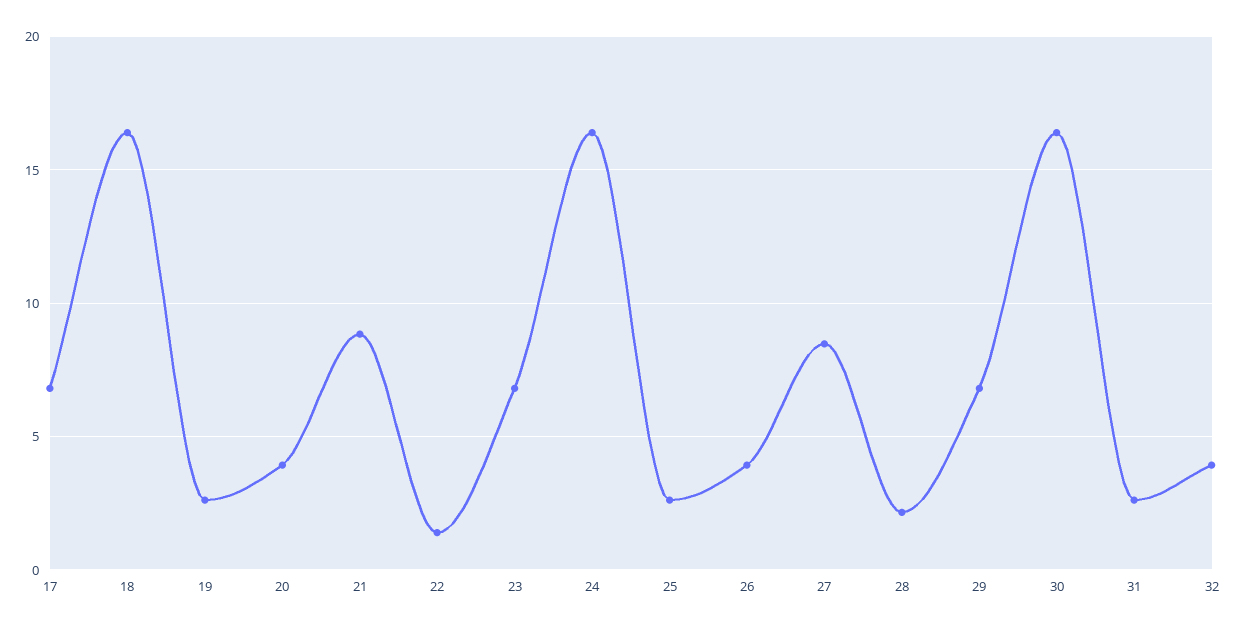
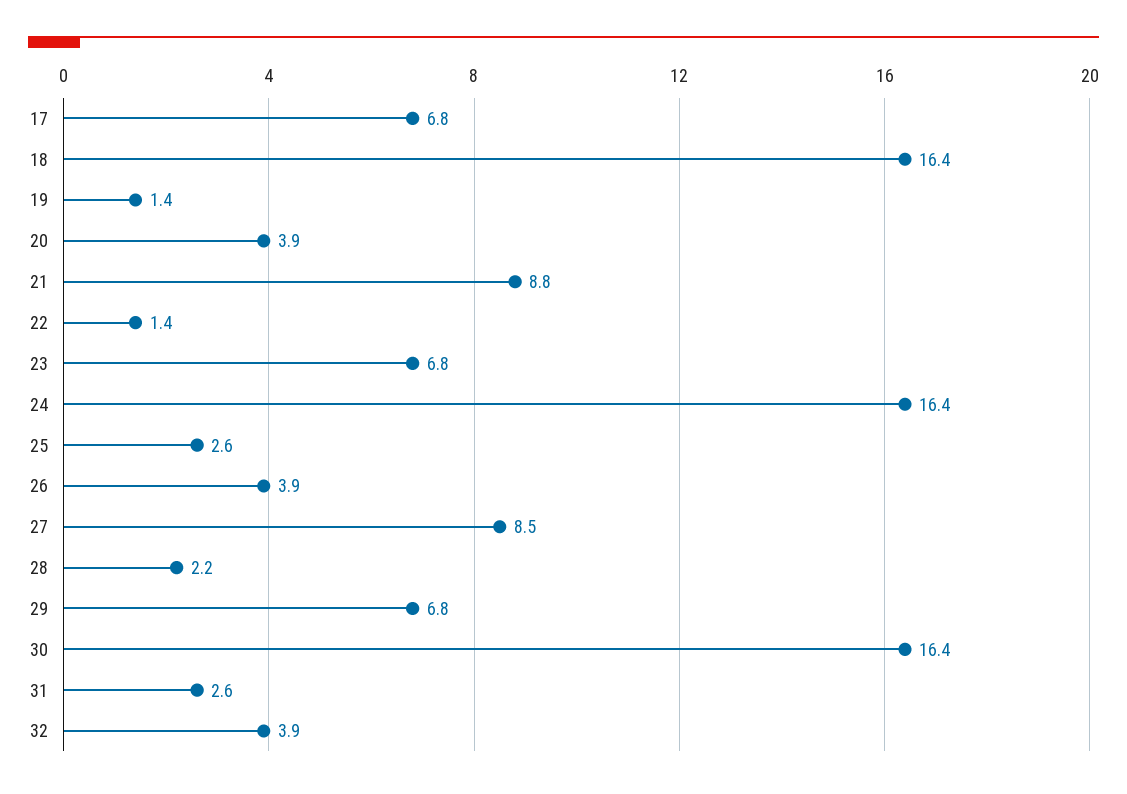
  {
    "17": 6.8,
    "18": 16.4,
-   "19": 2.5,
+   "19": 1.4,
    "20": 3.9,
    "21": 8.8,
    "22": 1.4,
    "23": 6.8,
    "24": 16.4,
    "25": 2.6,
    "26": 3.9,
    "27": 8.5,
    "28": 2.2,
    "29": 6.8,
    "30": 16.4,
    "31": 2.6,
    "32": 3.9
  }

